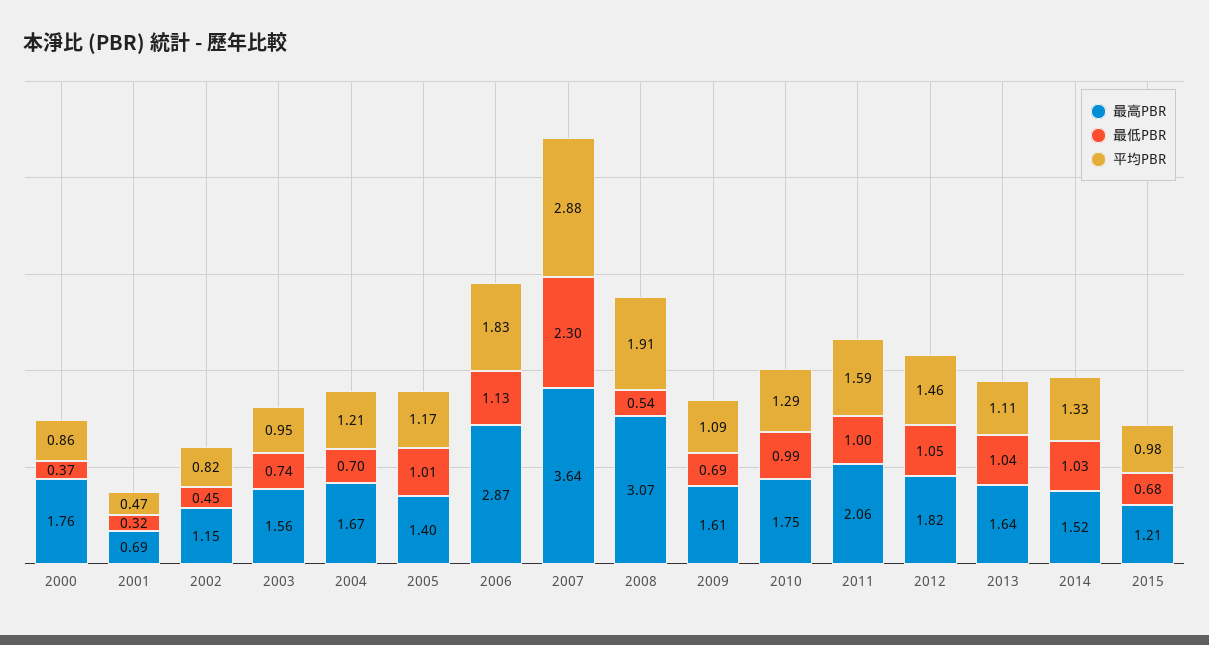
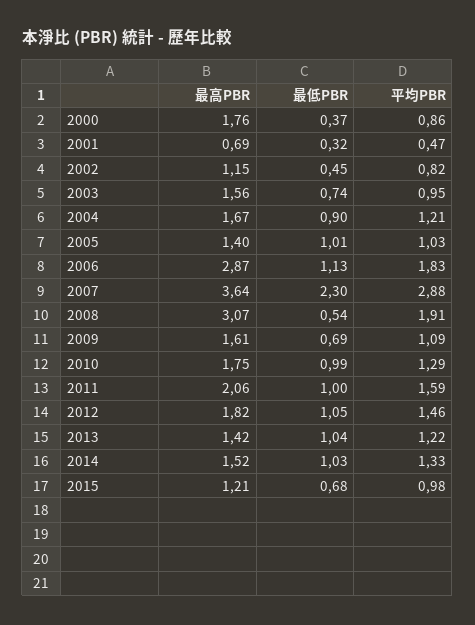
  {
    "最高PBR": {
      "2000": 1.76,
      "2001": 0.69,
      "2002": 1.15,
      "2003": 1.56,
      "2004": 1.67,
      "2005": 1.4,
      "2006": 2.87,
      "2007": 3.64,
      "2008": 3.07,
      "2009": 1.61,
      "2010": 1.75,
      "2011": 2.06,
      "2012": 1.82,
-     "2013": 1.64,
+     "2013": 1.42,
      "2014": 1.52,
      "2015": 1.21
    },
    "最低PBR": {
      "2000": 0.37,
      "2001": 0.32,
      "2002": 0.45,
      "2003": 0.74,
-     "2004": 0.7,
+     "2004": 0.9,
      "2005": 1.01,
      "2006": 1.13,
      "2007": 2.3,
      "2008": 0.54,
      "2009": 0.69,
      "2010": 0.99,
      "2011": 1,
      "2012": 1.05,
      "2013": 1.04,
      "2014": 1.03,
      "2015": 0.68
    },
    "平均PBR": {
      "2000": 0.86,
      "2001": 0.47,
      "2002": 0.82,
      "2003": 0.95,
      "2004": 1.21,
-     "2005": 1.17,
+     "2005": 1.03,
      "2006": 1.83,
      "2007": 2.88,
      "2008": 1.91,
      "2009": 1.09,
      "2010": 1.29,
      "2011": 1.59,
      "2012": 1.46,
-     "2013": 1.11,
+     "2013": 1.22,
      "2014": 1.33,
      "2015": 0.98
    }
  }

